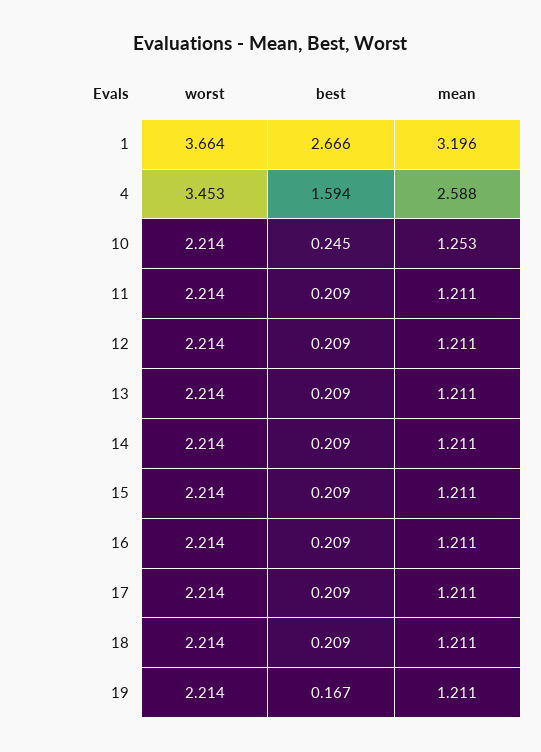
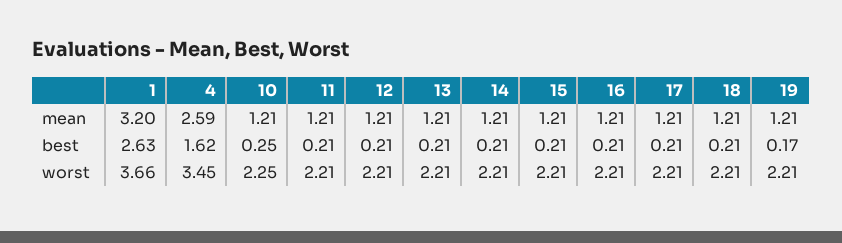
  {
    "worst": {
      "1": 3.664,
      "4": 3.453,
-     "10": 2.214,
+     "10": 2.25,
      "11": 2.214,
      "12": 2.214,
      "13": 2.214,
      "14": 2.214,
      "15": 2.214,
      "16": 2.214,
      "17": 2.214,
      "18": 2.214,
      "19": 2.214
    },
    "best": {
-     "1": 2.666,
+     "1": 2.63,
-     "4": 1.594,
+     "4": 1.62,
      "10": 0.245,
      "11": 0.209,
      "12": 0.209,
      "13": 0.209,
      "14": 0.209,
      "15": 0.209,
      "16": 0.209,
      "17": 0.209,
      "18": 0.209,
      "19": 0.167
    },
    "mean": {
      "1": 3.196,
      "4": 2.588,
-     "10": 1.253,
+     "10": 1.21,
      "11": 1.211,
      "12": 1.211,
      "13": 1.211,
      "14": 1.211,
      "15": 1.211,
      "16": 1.211,
      "17": 1.211,
      "18": 1.211,
      "19": 1.211
    }
  }

